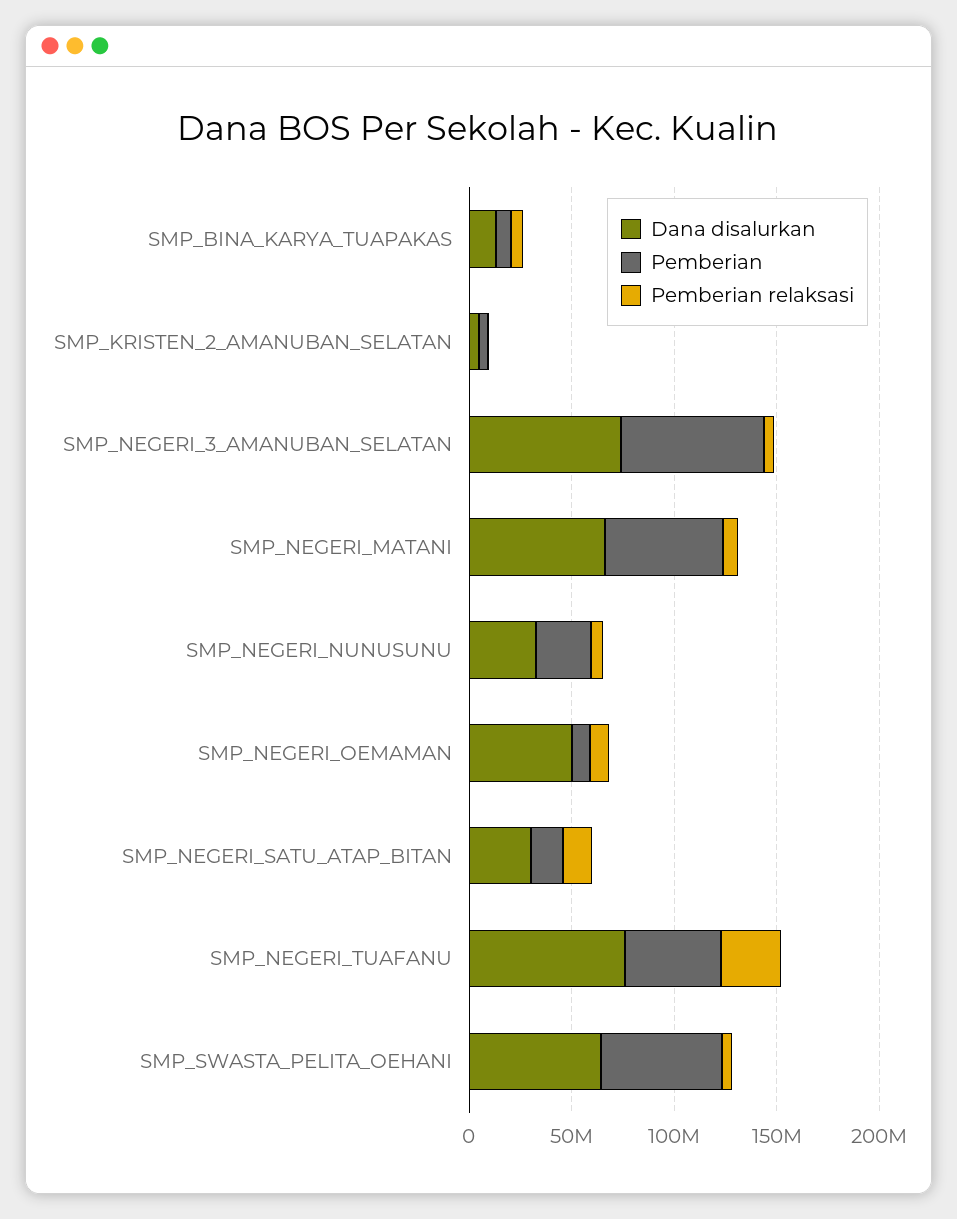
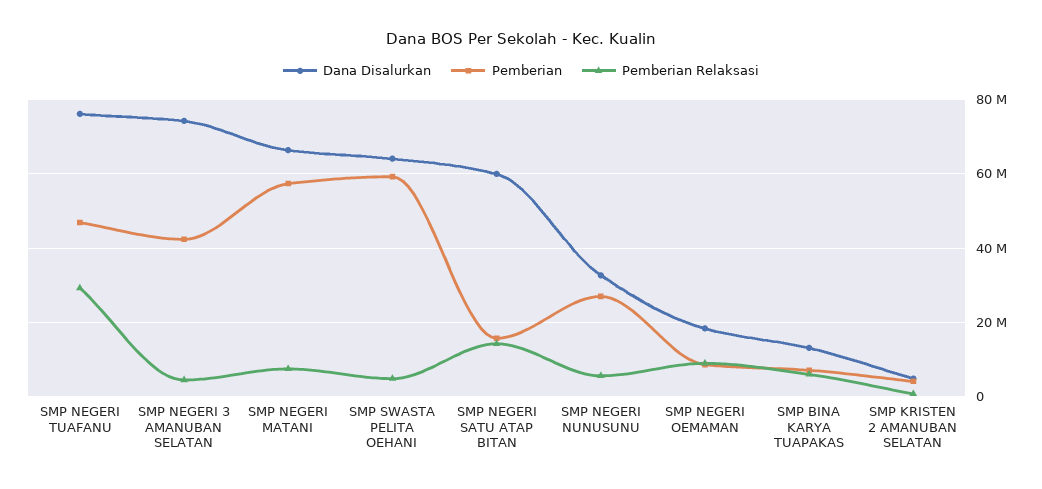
  {
    "Dana disalurkan": {
      "SMP_BINA_KARYA_TUAPAKAS": 14000000,
      "SMP_KRISTEN_2_AMANUBAN_SELATAN": 4000000,
      "SMP_NEGERI_3_AMANUBAN_SELATAN": 74000000,
      "SMP_NEGERI_MATANI": 66000000,
      "SMP_NEGERI_NUNUSUNU": 32000000,
-     "SMP_NEGERI_OEMAMAN": 50000000,
+     "SMP_NEGERI_OEMAMAN": 18000000,
-     "SMP_NEGERI_SATU_ATAP_BITAN": 30000000,
+     "SMP_NEGERI_SATU_ATAP_BITAN": 60000000,
      "SMP_NEGERI_TUAFANU": 76000000,
      "SMP_SWASTA_PELITA_OEHANI": 64000000
    },
    "Pemberian": {
      "SMP_BINA_KARYA_TUAPAKAS": 8000000,
      "SMP_KRISTEN_2_AMANUBAN_SELATAN": 4000000,
-     "SMP_NEGERI_3_AMANUBAN_SELATAN": 70000000,
+     "SMP_NEGERI_3_AMANUBAN_SELATAN": 42000000,
      "SMP_NEGERI_MATANI": 58000000,
      "SMP_NEGERI_NUNUSUNU": 28000000,
      "SMP_NEGERI_OEMAMAN": 8000000,
      "SMP_NEGERI_SATU_ATAP_BITAN": 16000000,
      "SMP_NEGERI_TUAFANU": 46000000,
      "SMP_SWASTA_PELITA_OEHANI": 60000000
    },
    "Pemberian relaksasi": {
      "SMP_BINA_KARYA_TUAPAKAS": 6000000,
      "SMP_KRISTEN_2_AMANUBAN_SELATAN": 0,
      "SMP_NEGERI_3_AMANUBAN_SELATAN": 4000000,
      "SMP_NEGERI_MATANI": 8000000,
      "SMP_NEGERI_NUNUSUNU": 6000000,
      "SMP_NEGERI_OEMAMAN": 10000000,
      "SMP_NEGERI_SATU_ATAP_BITAN": 14000000,
      "SMP_NEGERI_TUAFANU": 30000000,
      "SMP_SWASTA_PELITA_OEHANI": 4000000
    }
  }

